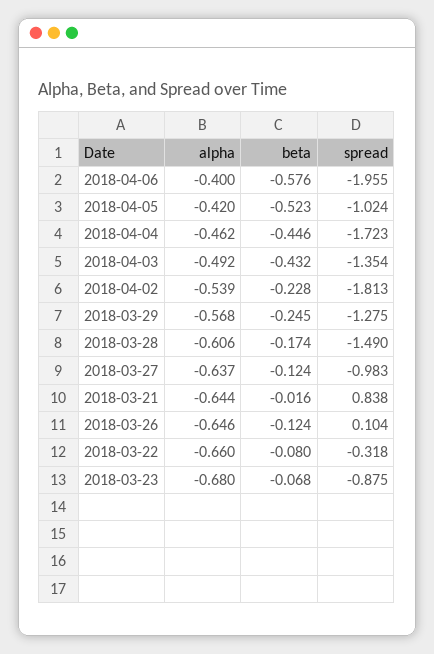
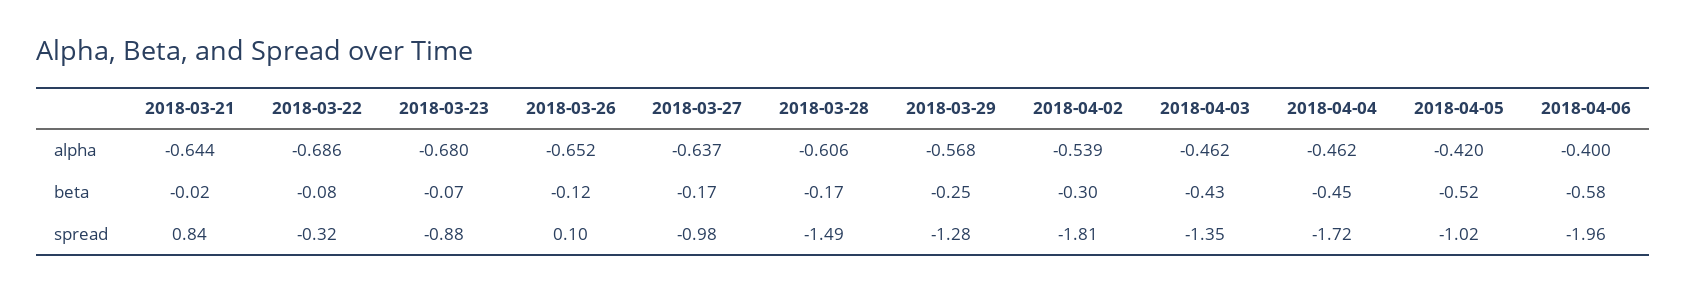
  {
    "alpha": {
      "2018-04-06": -0.4,
      "2018-04-05": -0.42,
      "2018-04-04": -0.462,
-     "2018-04-03": -0.492,
+     "2018-04-03": -0.462,
      "2018-04-02": -0.539,
      "2018-03-29": -0.568,
      "2018-03-28": -0.606,
      "2018-03-27": -0.637,
      "2018-03-21": -0.644,
-     "2018-03-26": -0.646,
+     "2018-03-26": -0.652,
-     "2018-03-22": -0.66,
+     "2018-03-22": -0.686,
      "2018-03-23": -0.68
    },
    "beta": {
      "2018-04-06": -0.576,
      "2018-04-05": -0.523,
      "2018-04-04": -0.446,
      "2018-04-03": -0.432,
-     "2018-04-02": -0.228,
+     "2018-04-02": -0.3,
      "2018-03-29": -0.245,
      "2018-03-28": -0.174,
-     "2018-03-27": -0.124,
+     "2018-03-27": -0.17,
      "2018-03-21": -0.016,
      "2018-03-26": -0.124,
      "2018-03-22": -0.08,
      "2018-03-23": -0.068
    },
    "spread": {
      "2018-04-06": -1.955,
      "2018-04-05": -1.024,
      "2018-04-04": -1.723,
      "2018-04-03": -1.354,
      "2018-04-02": -1.813,
      "2018-03-29": -1.275,
      "2018-03-28": -1.49,
      "2018-03-27": -0.983,
      "2018-03-21": 0.838,
      "2018-03-26": 0.104,
      "2018-03-22": -0.318,
      "2018-03-23": -0.875
    }
  }

